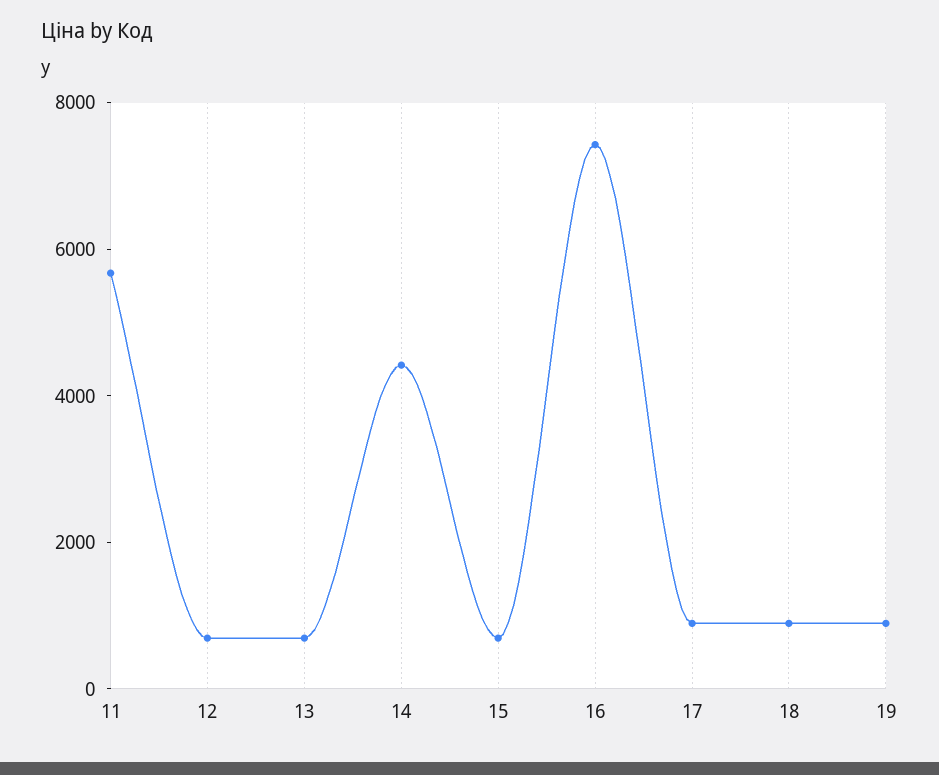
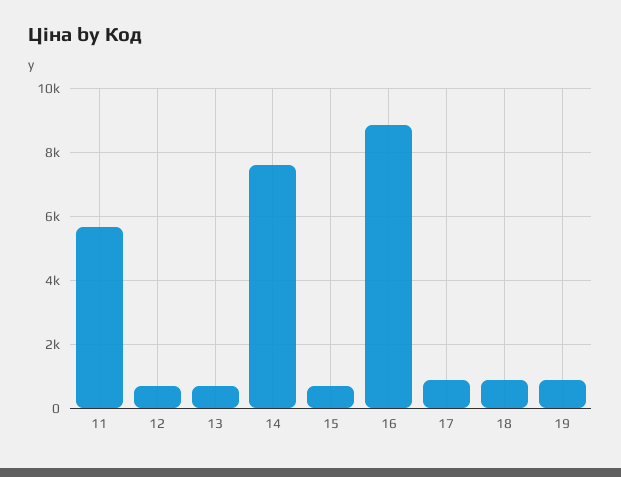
  {
    "11": 5600,
    "12": 600,
    "13": 600,
-   "14": 4500,
+   "14": 7600,
    "15": 600,
-   "16": 7500,
+   "16": 8800,
    "17": 800,
    "18": 800,
    "19": 800
  }

